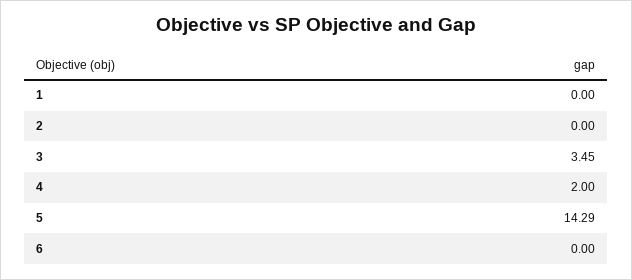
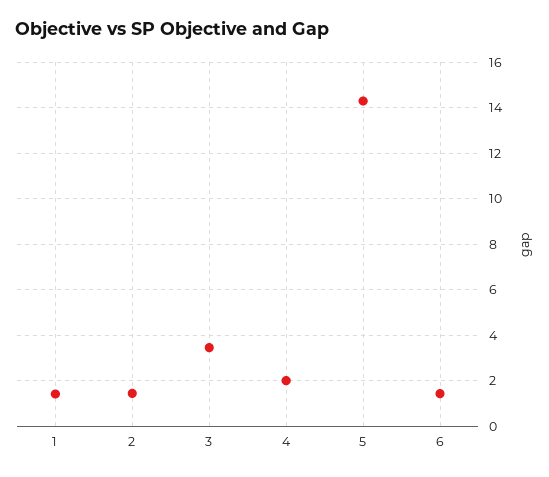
  {
-   "1": 0,
+   "1": 1.5,
-   "2": 0,
+   "2": 1.5,
    "3": 3.45,
    "4": 2,
    "5": 14.29,
-   "6": 0
+   "6": 1.5
  }

